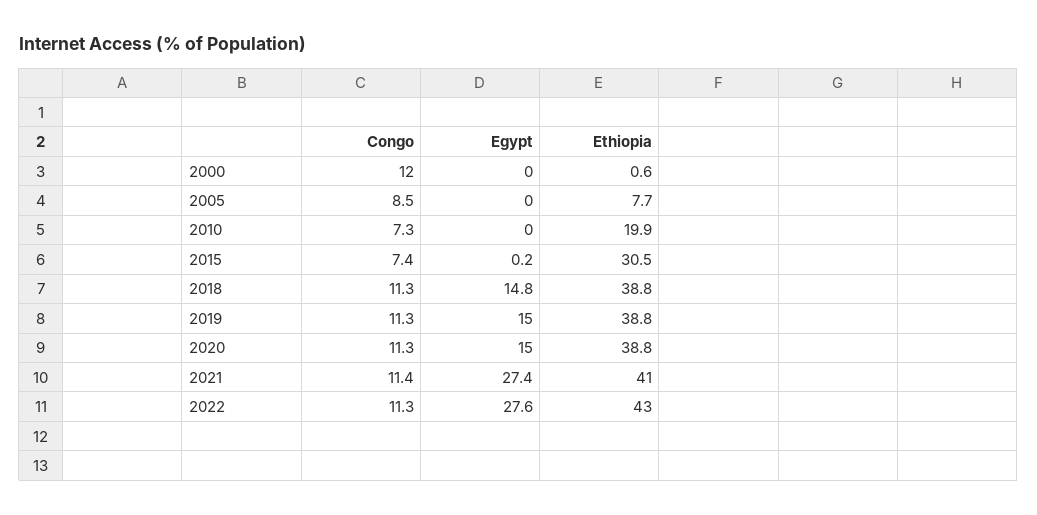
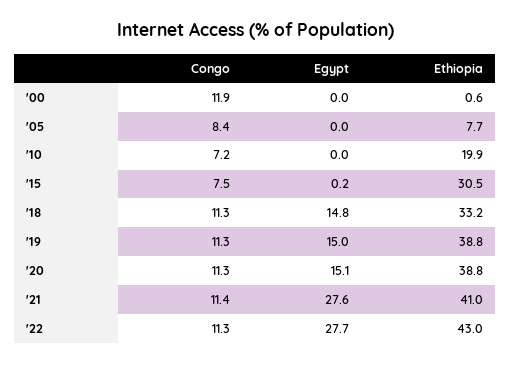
  {
    "Congo": {
-     "2000": 12,
+     "2000": 11.9,
-     "2005": 8.5,
+     "2005": 8.4,
-     "2010": 7.3,
+     "2010": 7.2,
-     "2015": 7.4,
+     "2015": 7.5,
      "2018": 11.3,
      "2019": 11.3,
      "2020": 11.3,
      "2021": 11.4,
      "2022": 11.3
    },
    "Egypt": {
      "2000": 0,
      "2005": 0,
      "2010": 0,
      "2015": 0.2,
      "2018": 14.8,
      "2019": 15,
-     "2020": 15,
+     "2020": 15.1,
-     "2021": 27.4,
+     "2021": 27.6,
-     "2022": 27.6
+     "2022": 27.7
    },
    "Ethiopia": {
      "2000": 0.6,
      "2005": 7.7,
      "2010": 19.9,
      "2015": 30.5,
-     "2018": 38.8,
+     "2018": 33.2,
      "2019": 38.8,
      "2020": 38.8,
      "2021": 41,
      "2022": 43
    }
  }

